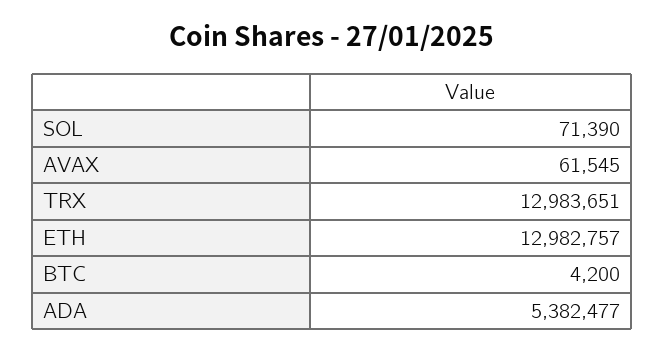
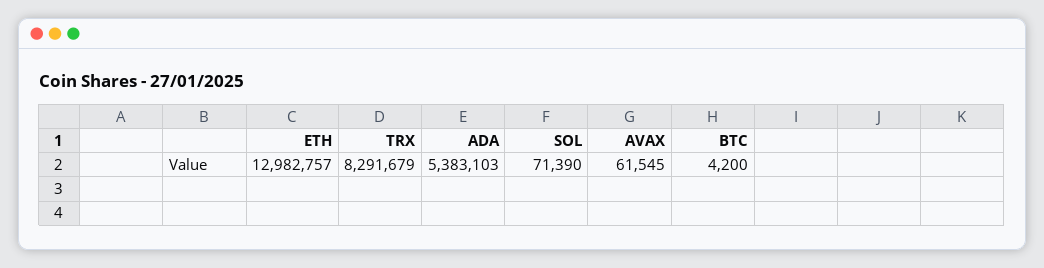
  {
    "SOL": 71390,
    "AVAX": 61545,
-   "TRX": 12983651,
+   "TRX": 8291679,
    "ETH": 12982757,
    "BTC": 4200,
-   "ADA": 5382477
+   "ADA": 5383103
  }

